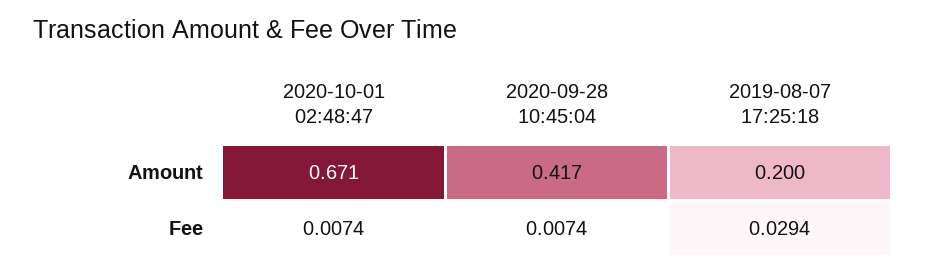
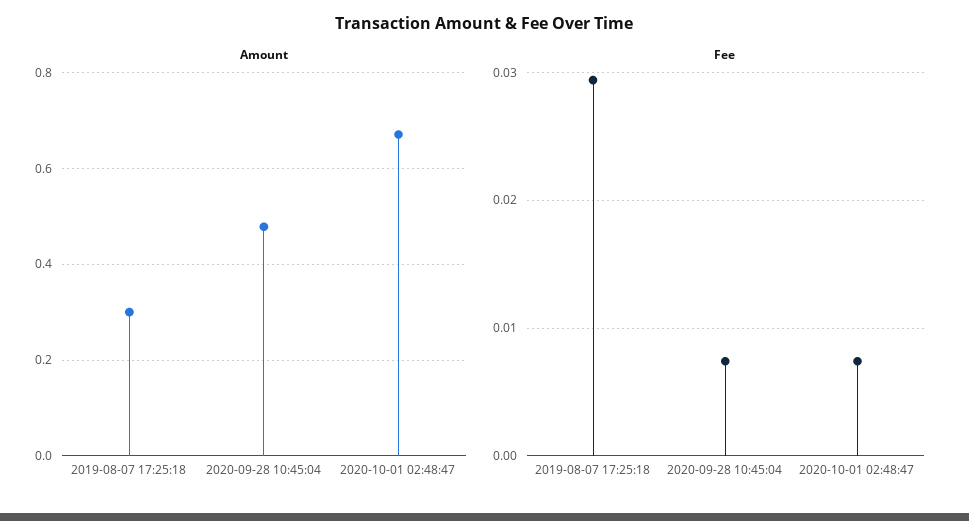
  {
    "Amount": {
      "2020-10-01 02:48:47": 0.671,
-     "2020-09-28 10:45:04": 0.417,
+     "2020-09-28 10:45:04": 0.48,
-     "2019-08-07 17:25:18": 0.2
+     "2019-08-07 17:25:18": 0.3
    },
    "Fee": {
      "2020-10-01 02:48:47": 0.0074,
      "2020-09-28 10:45:04": 0.0074,
      "2019-08-07 17:25:18": 0.0294
    }
  }

